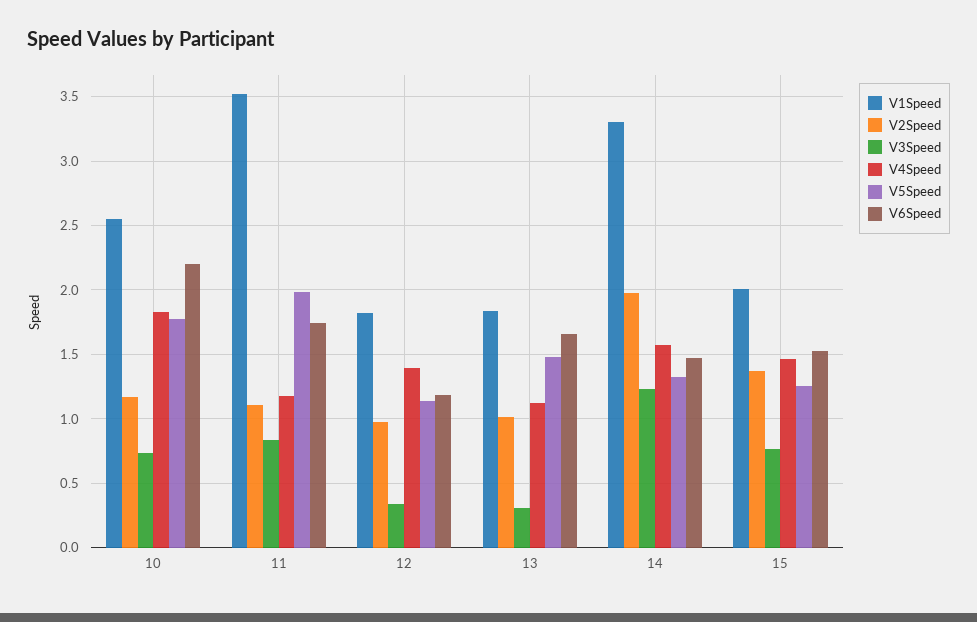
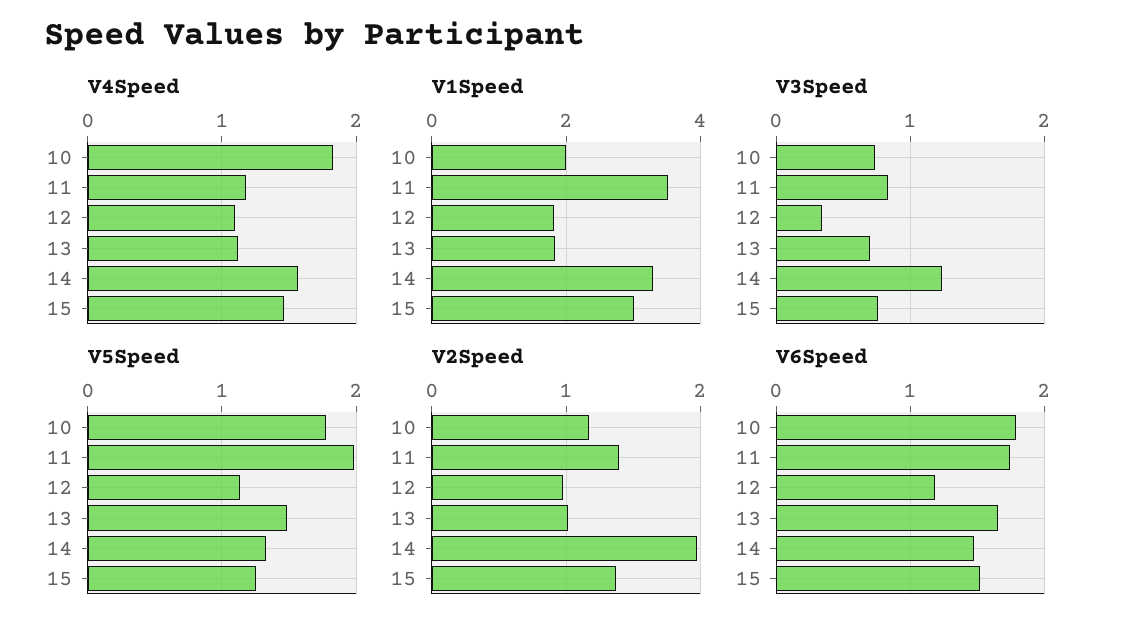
  {
    "V1Speed": {
-     "10": 2.55,
+     "10": 2,
      "11": 3.5,
      "12": 1.8,
      "13": 1.85,
      "14": 3.3,
-     "15": 2
+     "15": 3
    },
    "V2Speed": {
      "10": 1.15,
-     "11": 1.1,
+     "11": 1.4,
      "12": 1,
      "13": 1,
      "14": 2,
      "15": 1.35
    },
    "V3Speed": {
      "10": 0.75,
      "11": 0.85,
      "12": 0.35,
-     "13": 0.3,
+     "13": 0.7,
      "14": 1.25,
      "15": 0.75
    },
    "V4Speed": {
      "10": 1.85,
      "11": 1.2,
-     "12": 1.4,
+     "12": 1.1,
      "13": 1.1,
      "14": 1.55,
      "15": 1.45
    },
    "V5Speed": {
      "10": 1.8,
      "11": 2,
      "12": 1.15,
      "13": 1.5,
      "14": 1.35,
      "15": 1.25
    },
    "V6Speed": {
-     "10": 2.2,
+     "10": 1.8,
      "11": 1.75,
      "12": 1.2,
      "13": 1.65,
      "14": 1.5,
      "15": 1.5
    }
  }

